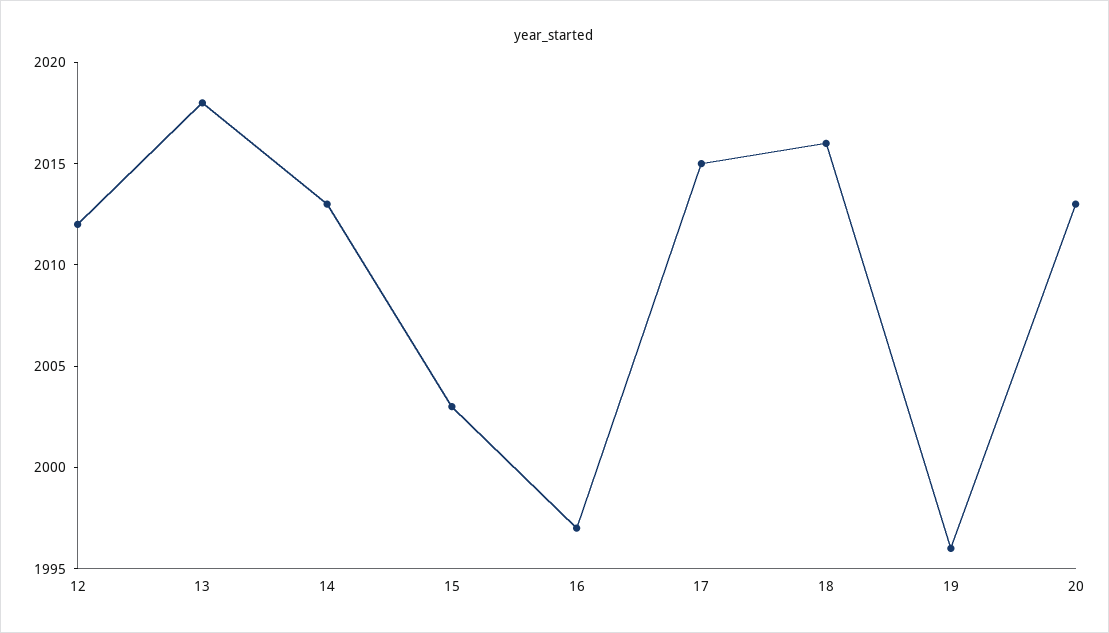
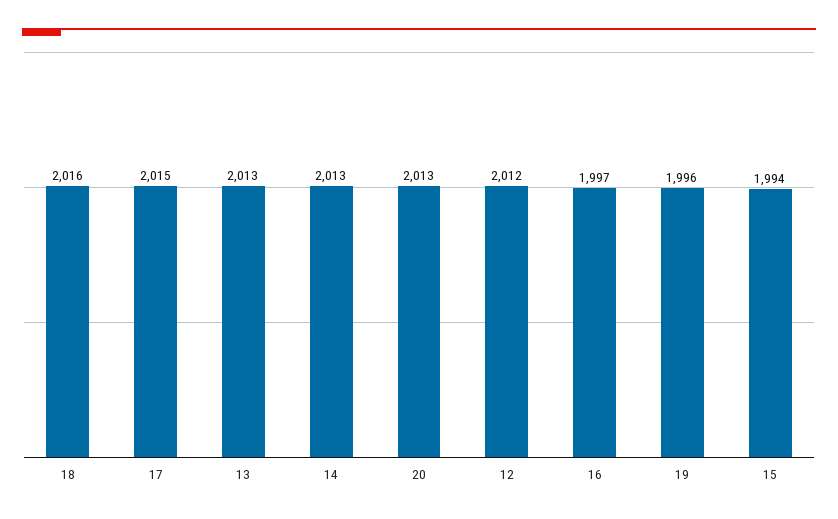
  {
    "12": 2012,
-   "13": 2018,
+   "13": 2013,
    "14": 2013,
-   "15": 2003,
+   "15": 1994,
    "16": 1997,
    "17": 2015,
    "18": 2016,
    "19": 1996,
    "20": 2013
  }

